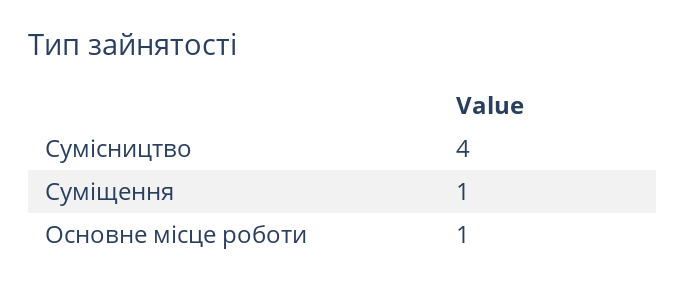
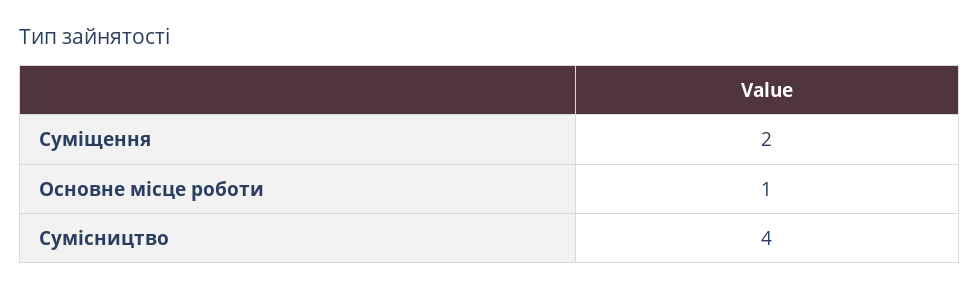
  {
    "Сумісництво": 4,
-   "Суміщення": 1,
+   "Суміщення": 2,
    "Основне місце роботи": 1
  }

